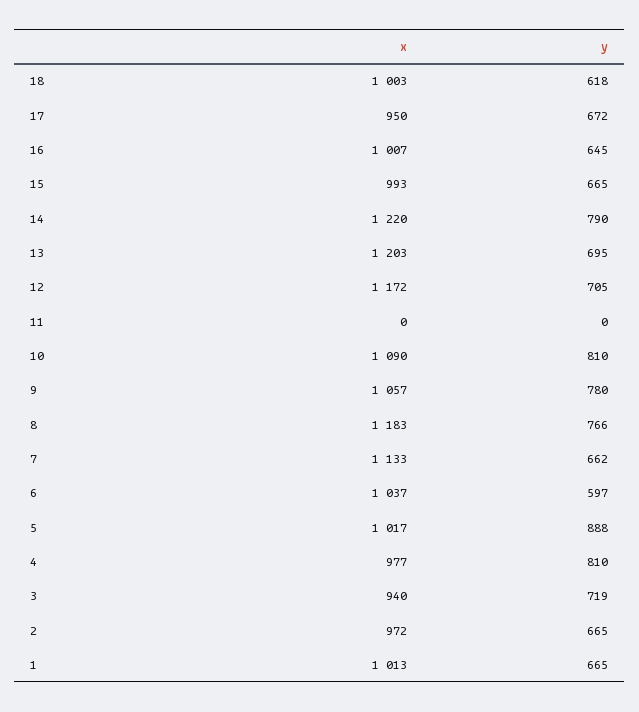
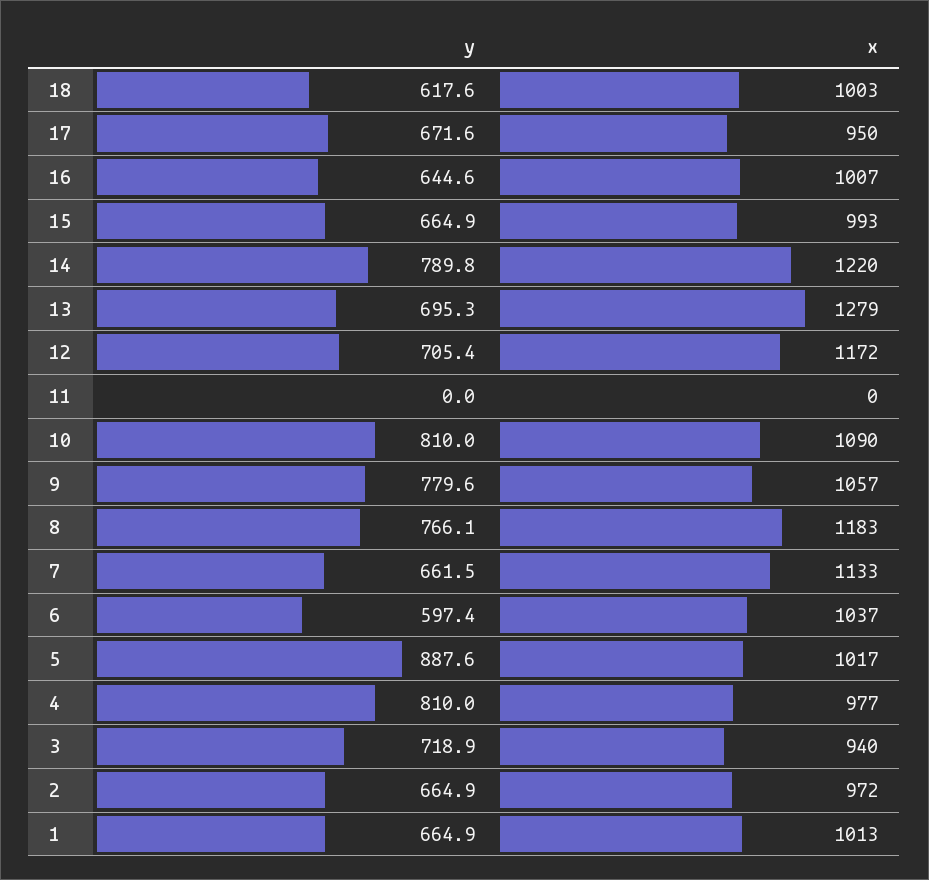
  {
    "x": {
      "18": 1003,
      "17": 950,
      "16": 1007,
      "15": 993,
      "14": 1220,
-     "13": 1203,
+     "13": 1279,
      "12": 1172,
      "11": 0,
      "10": 1090,
      "9": 1057,
      "8": 1183,
      "7": 1133,
      "6": 1037,
      "5": 1017,
      "4": 977,
      "3": 940,
      "2": 972,
      "1": 1013
    },
    "y": {
      "18": 617.6,
      "17": 671.6,
      "16": 644.6,
      "15": 664.9,
      "14": 789.8,
      "13": 695.3,
      "12": 705.4,
      "11": 0,
      "10": 810,
      "9": 779.6,
      "8": 766.1,
      "7": 661.5,
      "6": 597.4,
      "5": 887.6,
      "4": 810,
      "3": 718.9,
      "2": 664.9,
      "1": 664.9
    }
  }

